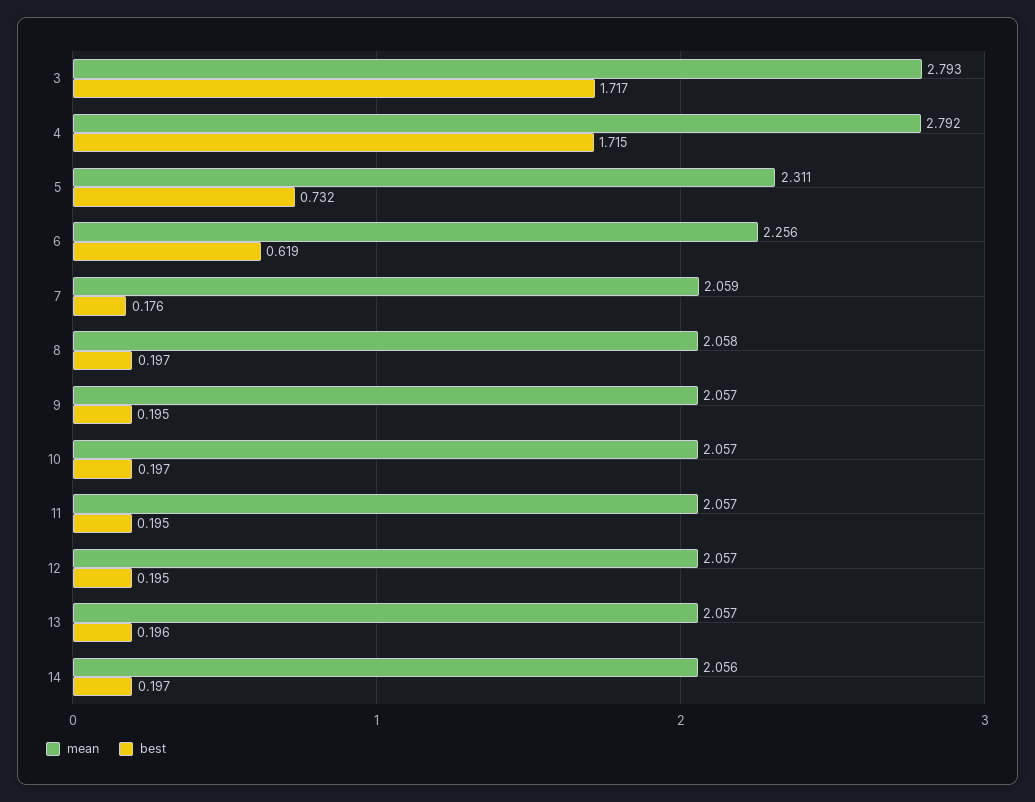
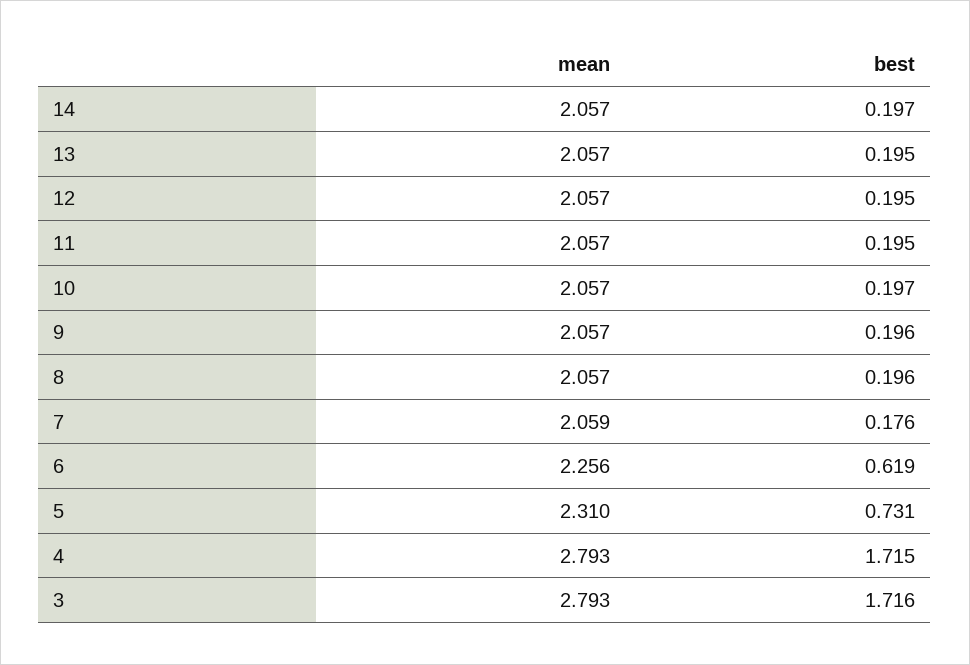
  {
    "mean": {
      "3": 2.793,
-     "4": 2.792,
+     "4": 2.793,
-     "5": 2.311,
+     "5": 2.31,
      "6": 2.256,
      "7": 2.059,
-     "8": 2.058,
+     "8": 2.057,
      "9": 2.057,
      "10": 2.057,
      "11": 2.057,
      "12": 2.057,
      "13": 2.057,
-     "14": 2.056
+     "14": 2.057
    },
    "best": {
-     "3": 1.717,
+     "3": 1.716,
      "4": 1.715,
-     "5": 0.732,
+     "5": 0.731,
      "6": 0.619,
      "7": 0.176,
-     "8": 0.197,
+     "8": 0.196,
-     "9": 0.195,
+     "9": 0.196,
      "10": 0.197,
      "11": 0.195,
      "12": 0.195,
-     "13": 0.196,
+     "13": 0.195,
      "14": 0.197
    }
  }

